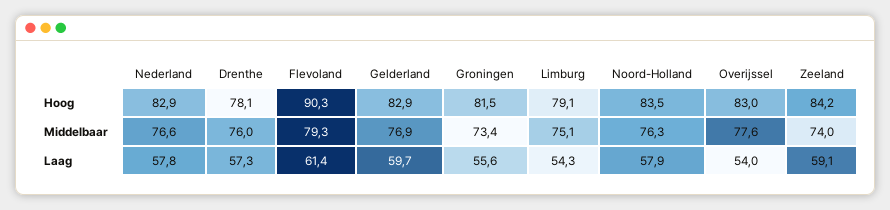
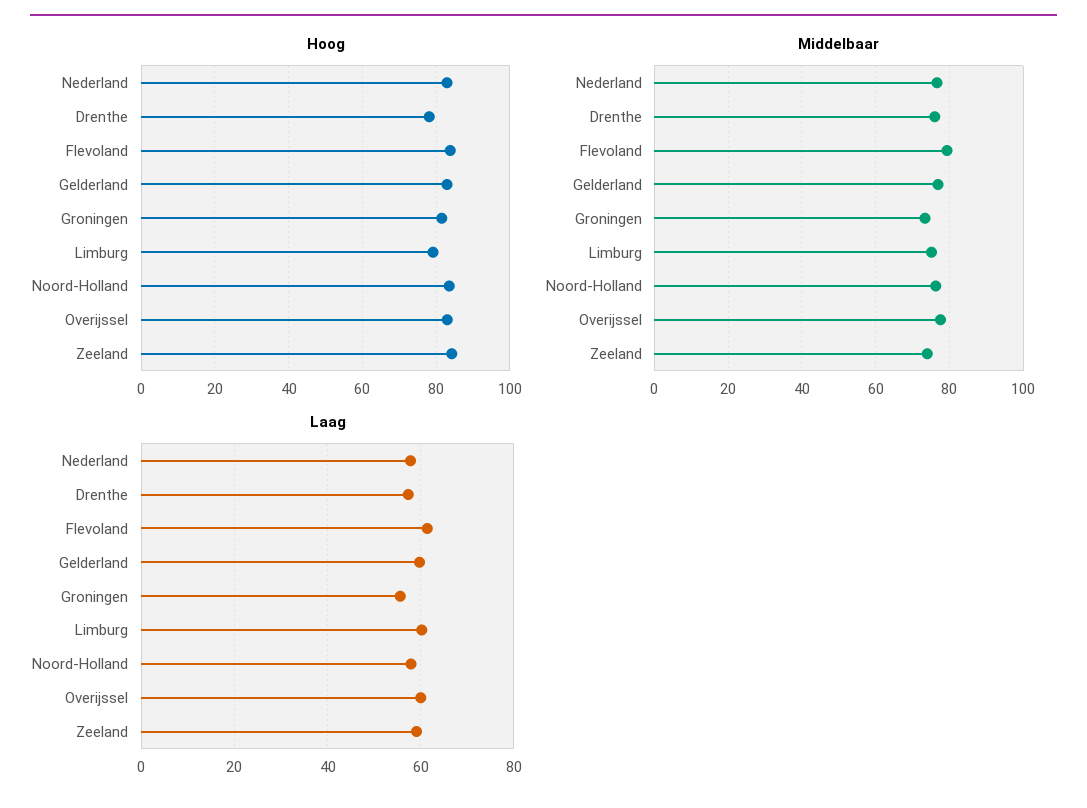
  {
    "Hoog": {
      "Nederland": 82.9,
      "Drenthe": 78.1,
-     "Flevoland": 90.3,
+     "Flevoland": 84,
      "Gelderland": 82.9,
      "Groningen": 81.5,
      "Limburg": 79.1,
      "Noord-Holland": 83.5,
      "Overijssel": 83,
      "Zeeland": 84.2
    },
    "Middelbaar": {
      "Nederland": 76.6,
      "Drenthe": 76,
      "Flevoland": 79.3,
      "Gelderland": 76.9,
      "Groningen": 73.4,
      "Limburg": 75.1,
      "Noord-Holland": 76.3,
      "Overijssel": 77.6,
      "Zeeland": 74
    },
    "Laag": {
      "Nederland": 57.8,
      "Drenthe": 57.3,
      "Flevoland": 61.4,
      "Gelderland": 59.7,
      "Groningen": 55.6,
-     "Limburg": 54.3,
+     "Limburg": 60,
      "Noord-Holland": 57.9,
-     "Overijssel": 54,
+     "Overijssel": 60,
      "Zeeland": 59.1
    }
  }

